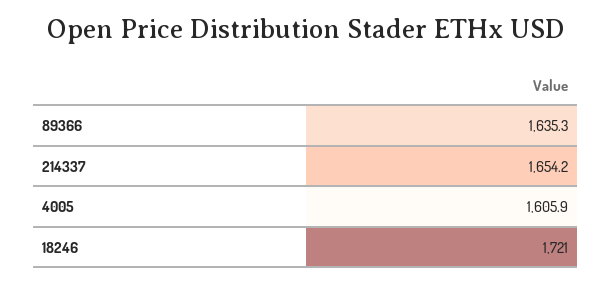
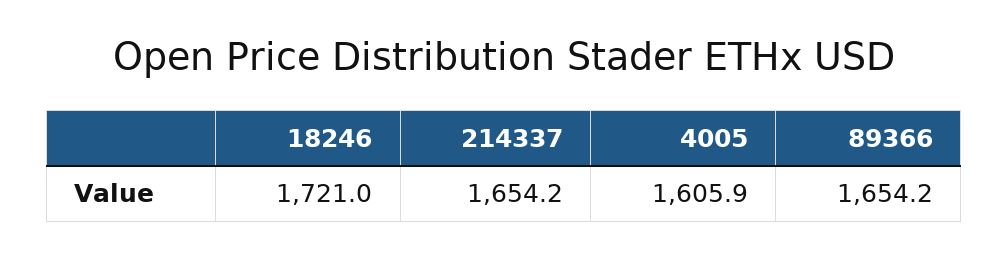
  {
-   "89366": 1635.3,
+   "89366": 1654.2,
    "214337": 1654.2,
    "4005": 1605.9,
    "18246": 1721
  }

